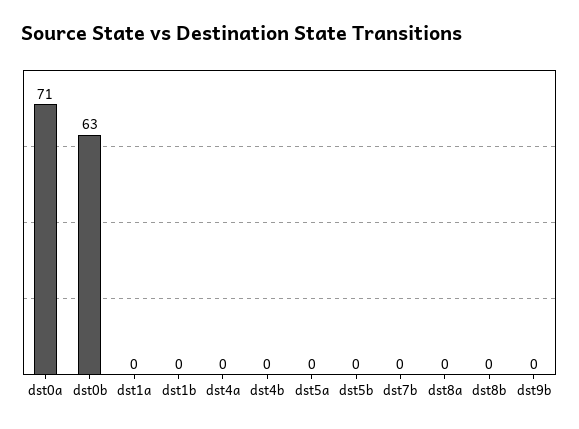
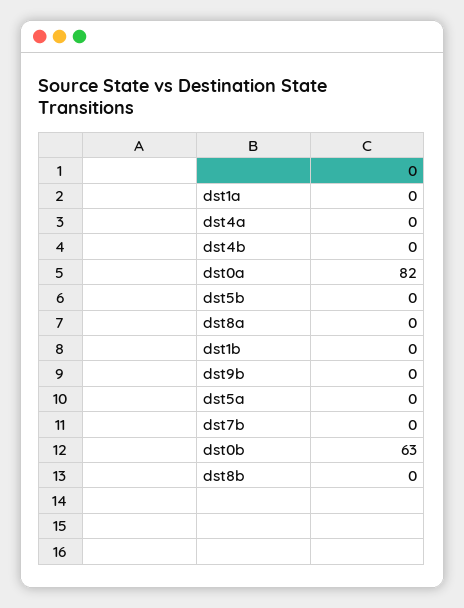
  {
-   "dst0a": 71,
+   "dst0a": 82,
    "dst0b": 63,
    "dst1a": 0,
    "dst1b": 0,
    "dst4a": 0,
    "dst4b": 0,
    "dst5a": 0,
    "dst5b": 0,
    "dst7b": 0,
    "dst8a": 0,
    "dst8b": 0,
    "dst9b": 0
  }

